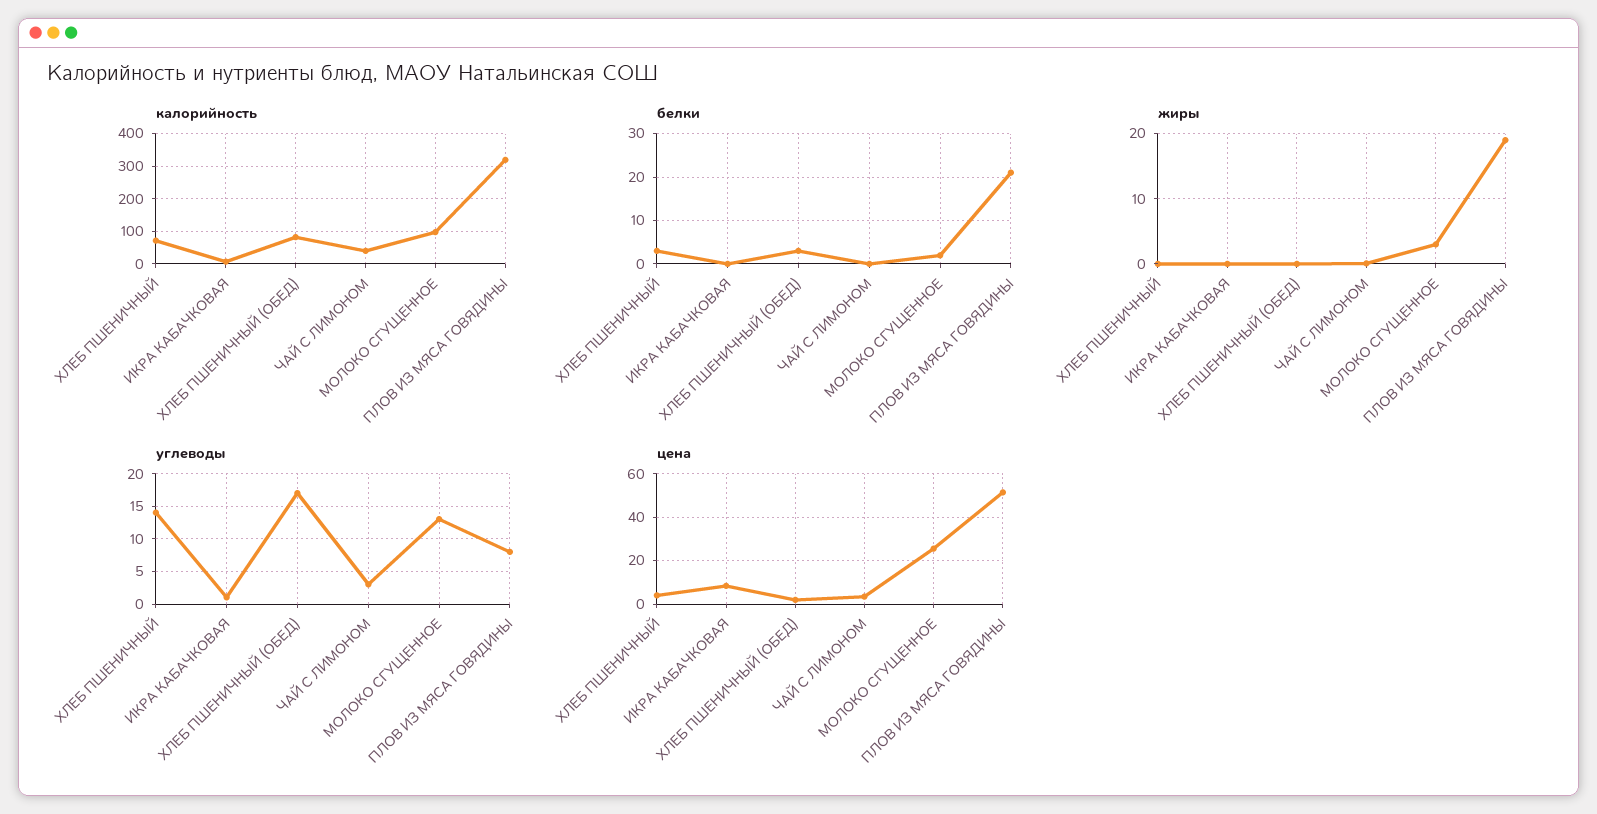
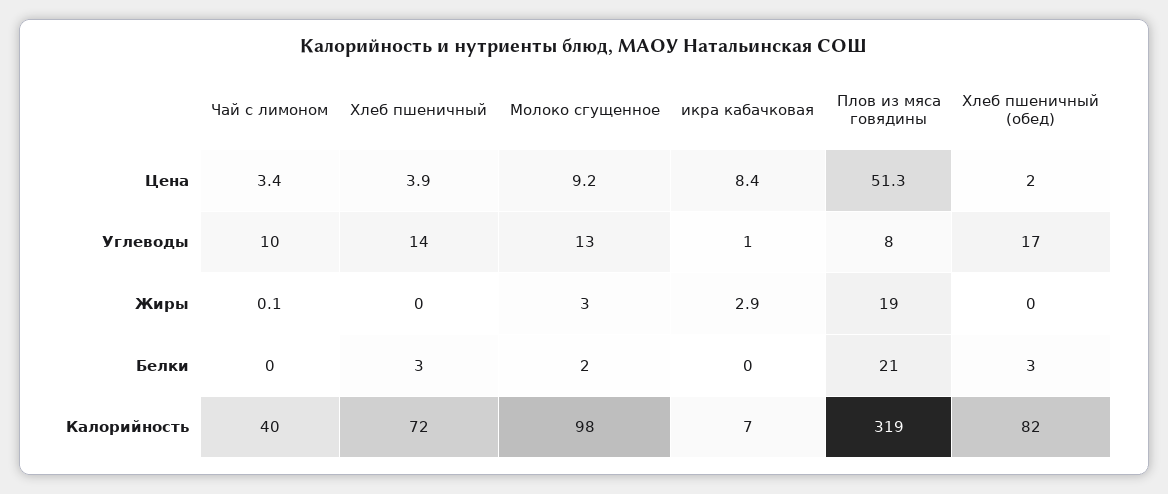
  {
    "калорийность": {
      "ХЛЕБ ПШЕНИЧНЫЙ": 72,
      "ИКРА КАБАЧКОВАЯ": 7,
      "ХЛЕБ ПШЕНИЧНЫЙ (ОБЕД)": 82,
      "ЧАЙ С ЛИМОНОМ": 40,
      "МОЛОКО СГУЩЕННОЕ": 98,
      "ПЛОВ ИЗ МЯСА ГОВЯДИНЫ": 319
    },
    "белки": {
      "ХЛЕБ ПШЕНИЧНЫЙ": 3,
      "ИКРА КАБАЧКОВАЯ": 0,
      "ХЛЕБ ПШЕНИЧНЫЙ (ОБЕД)": 3,
      "ЧАЙ С ЛИМОНОМ": 0,
      "МОЛОКО СГУЩЕННОЕ": 2,
      "ПЛОВ ИЗ МЯСА ГОВЯДИНЫ": 21
    },
    "жиры": {
      "ХЛЕБ ПШЕНИЧНЫЙ": 0,
-     "ИКРА КАБАЧКОВАЯ": 0,
+     "ИКРА КАБАЧКОВАЯ": 2.9,
      "ХЛЕБ ПШЕНИЧНЫЙ (ОБЕД)": 0,
      "ЧАЙ С ЛИМОНОМ": 0.1,
      "МОЛОКО СГУЩЕННОЕ": 3,
      "ПЛОВ ИЗ МЯСА ГОВЯДИНЫ": 19
    },
    "углеводы": {
      "ХЛЕБ ПШЕНИЧНЫЙ": 14,
      "ИКРА КАБАЧКОВАЯ": 1,
      "ХЛЕБ ПШЕНИЧНЫЙ (ОБЕД)": 17,
-     "ЧАЙ С ЛИМОНОМ": 3,
+     "ЧАЙ С ЛИМОНОМ": 10,
      "МОЛОКО СГУЩЕННОЕ": 13,
      "ПЛОВ ИЗ МЯСА ГОВЯДИНЫ": 8
    },
    "цена": {
      "ХЛЕБ ПШЕНИЧНЫЙ": 3.9,
      "ИКРА КАБАЧКОВАЯ": 8.4,
      "ХЛЕБ ПШЕНИЧНЫЙ (ОБЕД)": 2,
      "ЧАЙ С ЛИМОНОМ": 3.4,
-     "МОЛОКО СГУЩЕННОЕ": 25,
+     "МОЛОКО СГУЩЕННОЕ": 9.2,
      "ПЛОВ ИЗ МЯСА ГОВЯДИНЫ": 51.3
    }
  }

